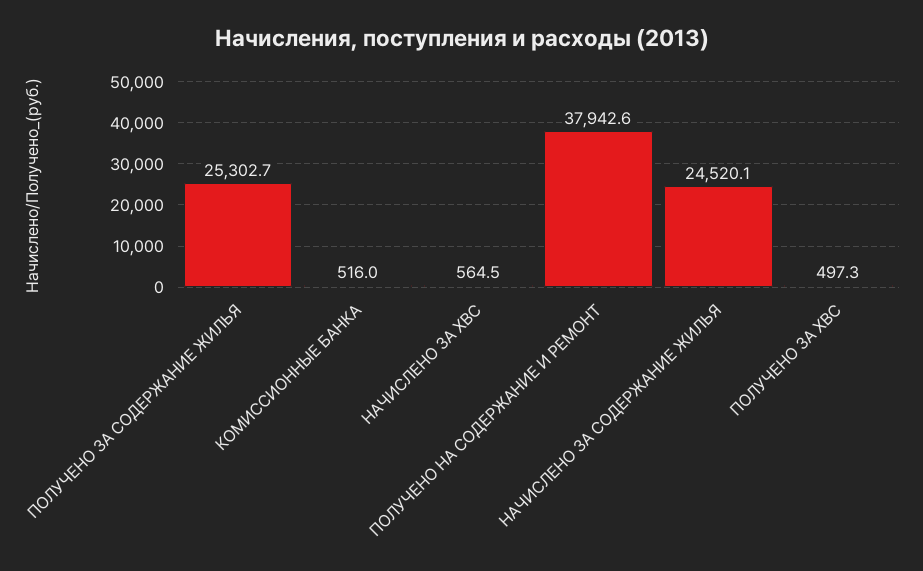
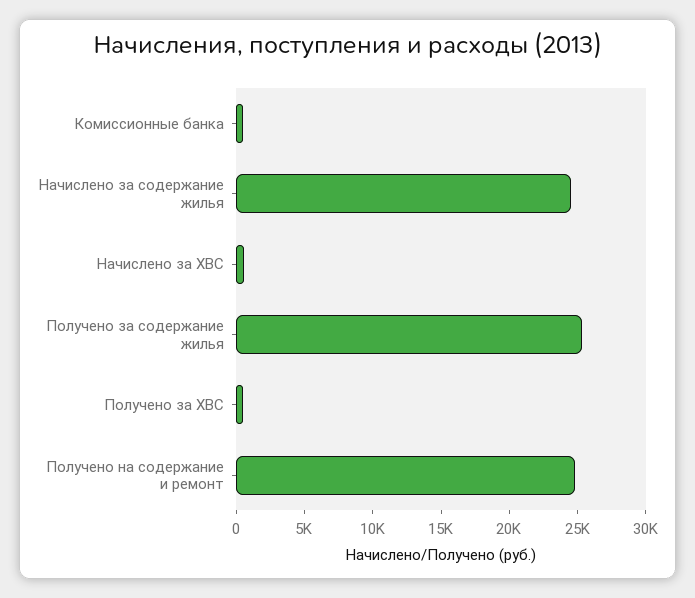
  {
    "ПОЛУЧЕНО ЗА СОДЕРЖАНИЕ ЖИЛЬЯ": 25302.7,
    "КОМИССИОННЫЕ БАНКА": 516,
    "НАЧИСЛЕНО ЗА ХВС": 564.5,
-   "ПОЛУЧЕНО НА СОДЕРЖАНИЕ И РЕМОНТ": 37942.6,
+   "ПОЛУЧЕНО НА СОДЕРЖАНИЕ И РЕМОНТ": 25000,
    "НАЧИСЛЕНО ЗА СОДЕРЖАНИЕ ЖИЛЬЯ": 24520.1,
    "ПОЛУЧЕНО ЗА ХВС": 497.3
  }

